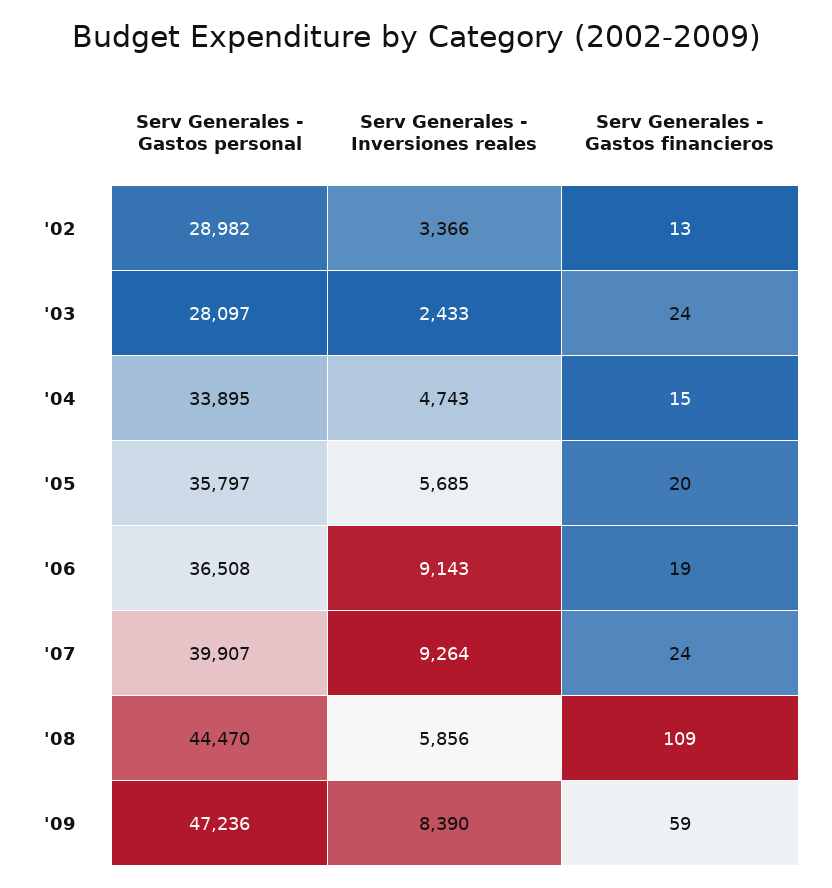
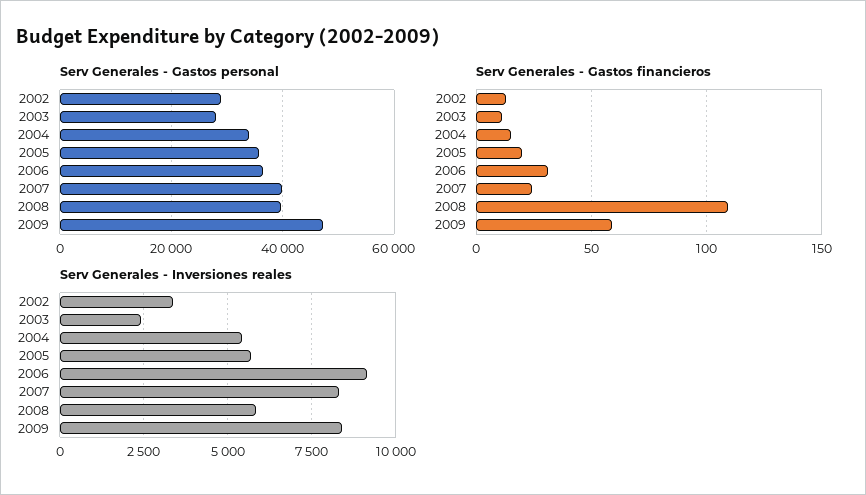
  {
    "Serv Generales - Gastos personal": {
      "'02": 28982,
      "'03": 28097,
      "'04": 33895,
      "'05": 35797,
      "'06": 36508,
      "'07": 39907,
-     "'08": 44470,
+     "'08": 40000,
      "'09": 47236
    },
    "Serv Generales - Inversiones reales": {
      "'02": 3366,
      "'03": 2433,
-     "'04": 4743,
+     "'04": 5500,
      "'05": 5685,
      "'06": 9143,
-     "'07": 9264,
+     "'07": 8250,
      "'08": 5856,
      "'09": 8390
    },
    "Serv Generales - Gastos financieros": {
      "'02": 13,
-     "'03": 24,
+     "'03": 10,
      "'04": 15,
      "'05": 20,
-     "'06": 19,
+     "'06": 30,
      "'07": 24,
      "'08": 109,
      "'09": 59
    }
  }

